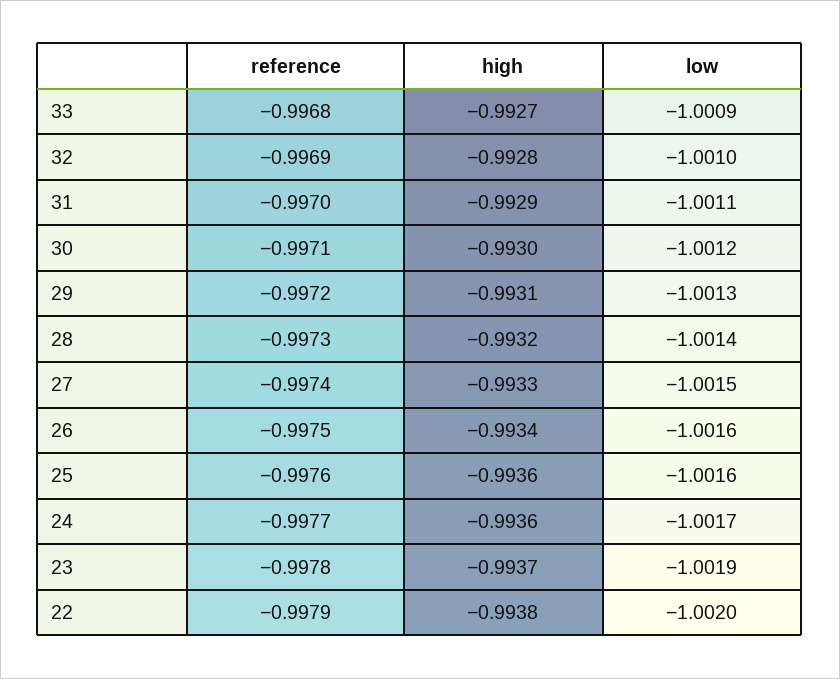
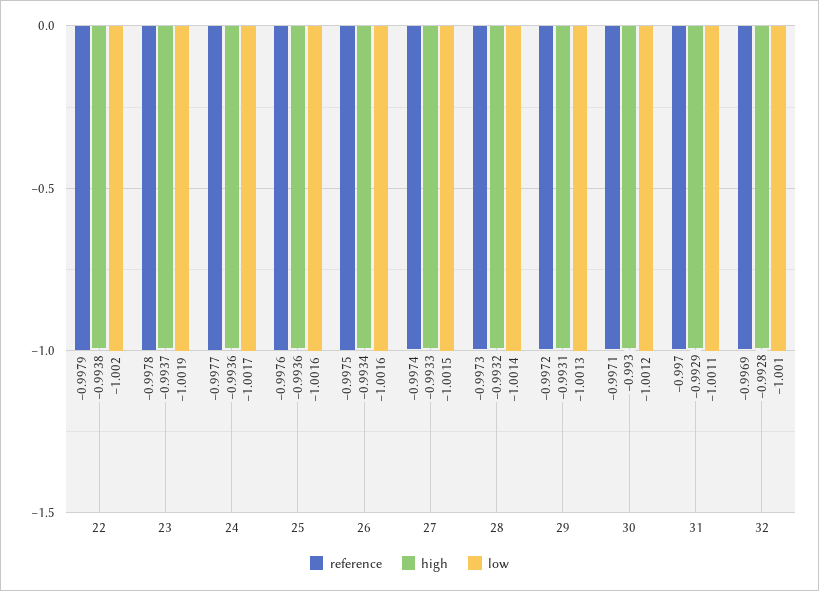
  {
    "reference": {
-     "33": -0.9968,
      "32": -0.9969,
      "31": -0.997,
      "30": -0.9971,
      "29": -0.9972,
      "28": -0.9973,
      "27": -0.9974,
      "26": -0.9975,
      "25": -0.9976,
      "24": -0.9977,
      "23": -0.9978,
      "22": -0.9979
    },
    "high": {
-     "33": -0.9927,
      "32": -0.9928,
      "31": -0.9929,
      "30": -0.993,
      "29": -0.9931,
      "28": -0.9932,
      "27": -0.9933,
      "26": -0.9934,
      "25": -0.9936,
      "24": -0.9936,
      "23": -0.9937,
      "22": -0.9938
    },
    "low": {
-     "33": -1.0009,
      "32": -1.001,
      "31": -1.0011,
      "30": -1.0012,
      "29": -1.0013,
      "28": -1.0014,
      "27": -1.0015,
      "26": -1.0016,
      "25": -1.0016,
      "24": -1.0017,
      "23": -1.0019,
      "22": -1.002
    }
  }

